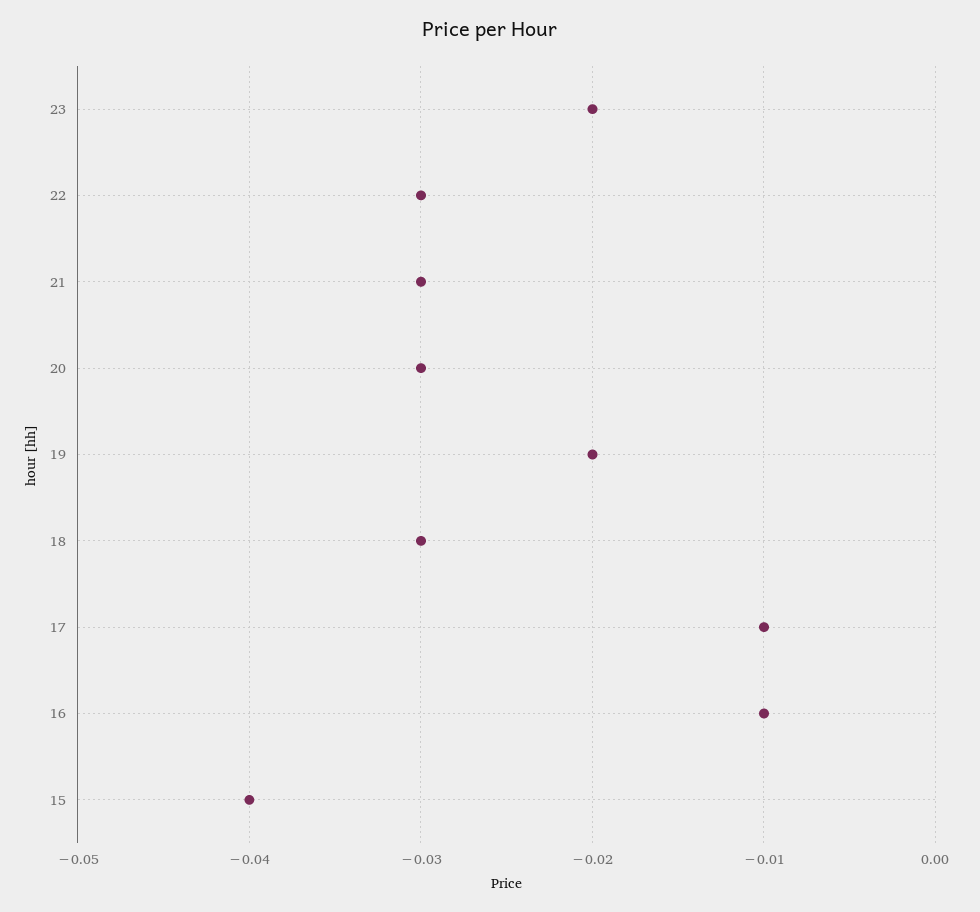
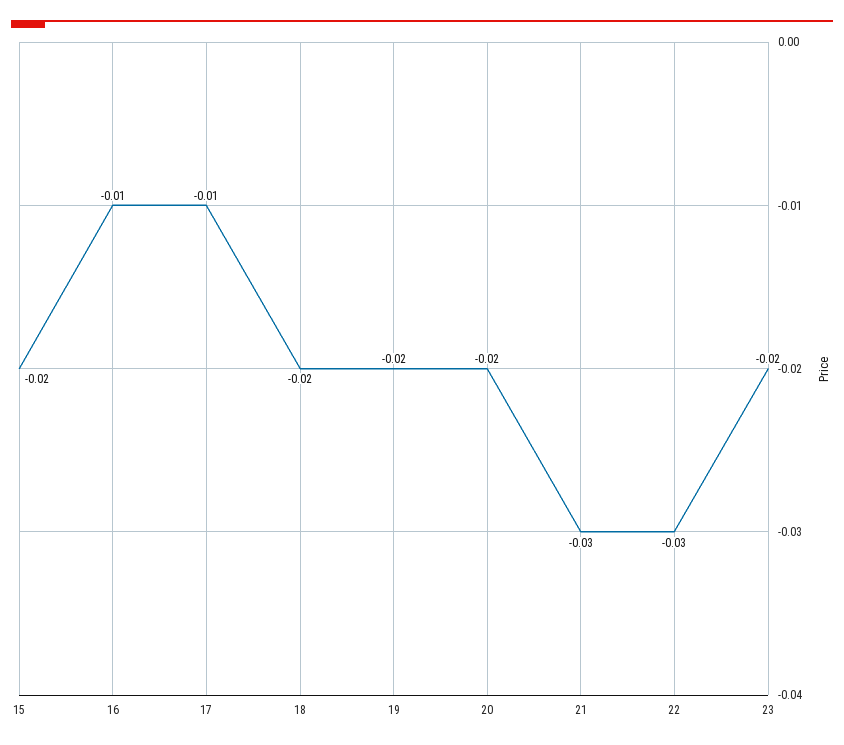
  {
    "23": -0.02,
    "22": -0.03,
    "21": -0.03,
-   "20": -0.03,
+   "20": -0.02,
    "19": -0.02,
-   "18": -0.03,
+   "18": -0.02,
    "17": -0.01,
    "16": -0.01,
-   "15": -0.04
+   "15": -0.02
  }

